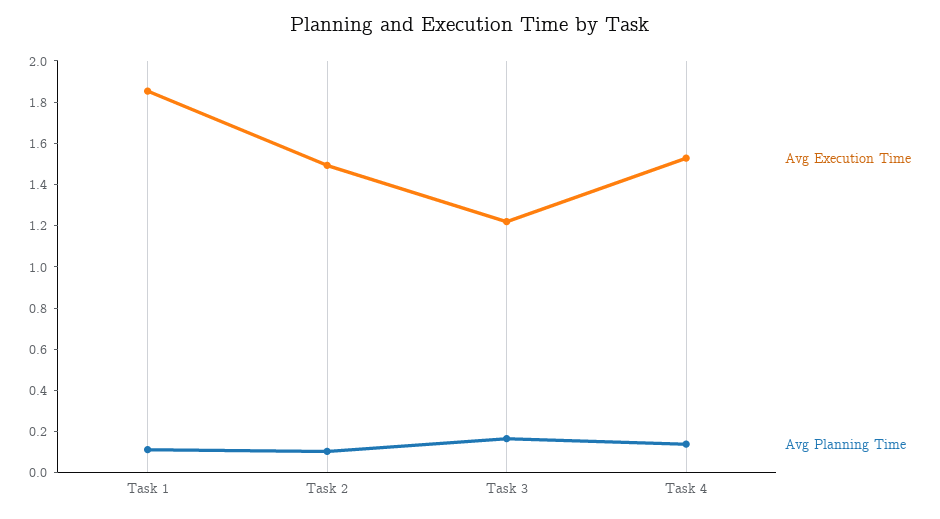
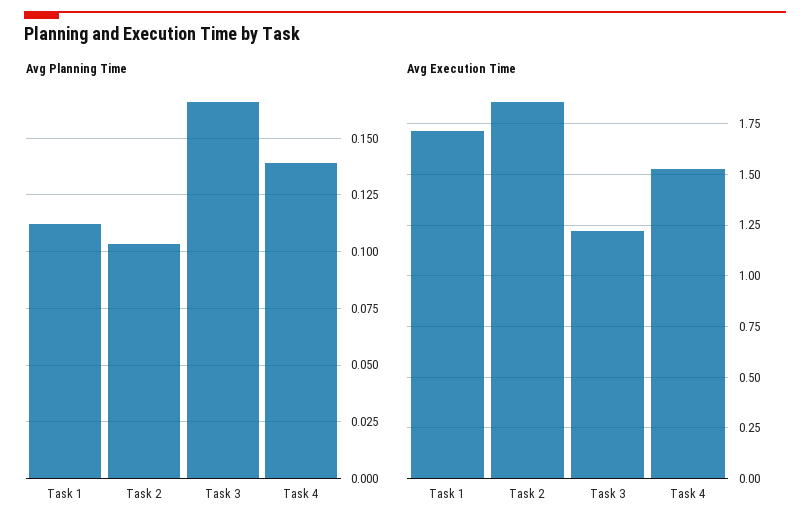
  {
    "Avg Execution Time": {
-     "Task 1": 1.85,
+     "Task 1": 1.7,
-     "Task 2": 1.5,
+     "Task 2": 1.85,
      "Task 3": 1.2,
      "Task 4": 1.55
    },
    "Avg Planning Time": {
      "Task 1": 0.11,
      "Task 2": 0.105,
      "Task 3": 0.165,
      "Task 4": 0.14
    }
  }

